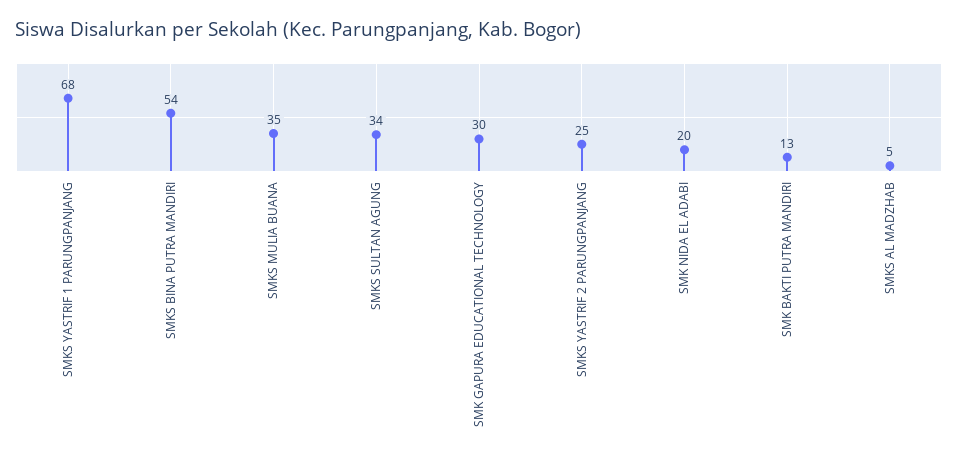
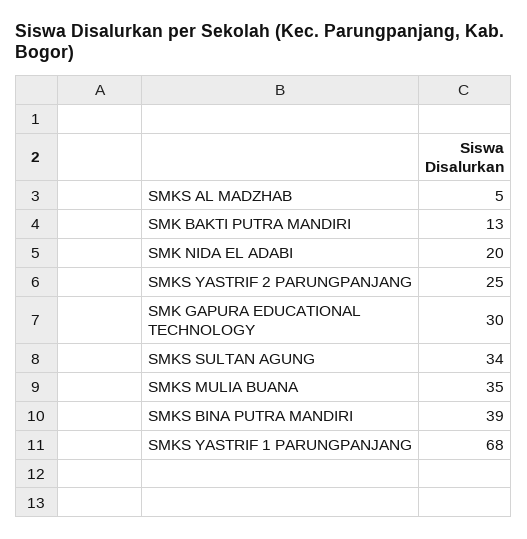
  {
    "SMKS YASTRIF 1 PARUNGPANJANG": 68,
-   "SMKS BINA PUTRA MANDIRI": 54,
+   "SMKS BINA PUTRA MANDIRI": 39,
    "SMKS MULIA BUANA": 35,
    "SMKS SULTAN AGUNG": 34,
    "SMK GAPURA EDUCATIONAL TECHNOLOGY": 30,
    "SMKS YASTRIF 2 PARUNGPANJANG": 25,
    "SMK NIDA EL ADABI": 20,
    "SMK BAKTI PUTRA MANDIRI": 13,
    "SMKS AL MADZHAB": 5
  }

